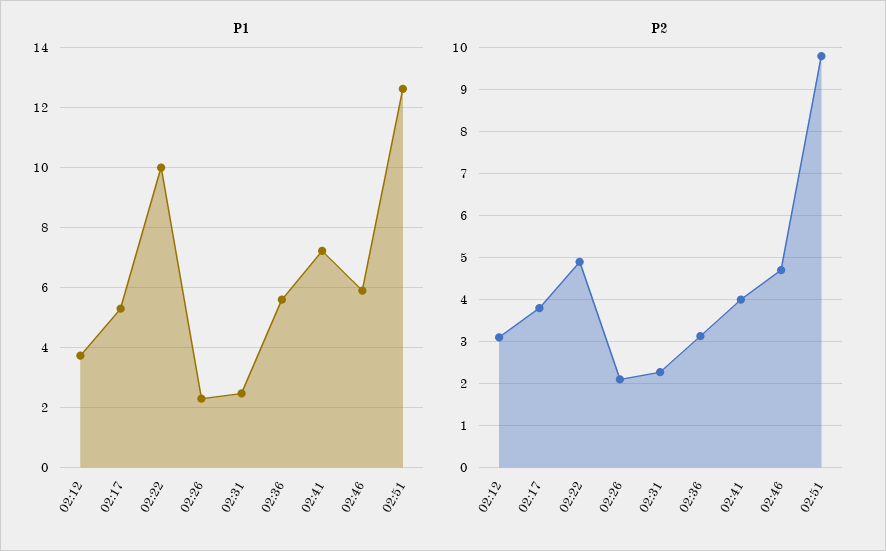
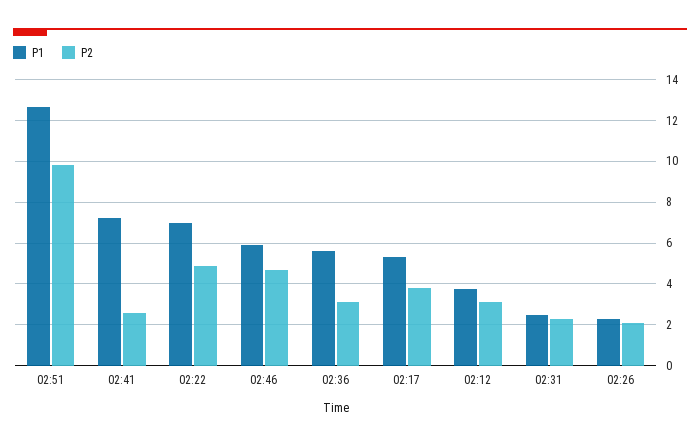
  {
    "P1": {
      "02:12": 3.75,
      "02:17": 5.25,
-     "02:22": 10,
+     "02:22": 7,
      "02:26": 2.25,
      "02:31": 2.5,
      "02:36": 5.5,
      "02:41": 7.25,
      "02:46": 6,
      "02:51": 12.75
    },
    "P2": {
      "02:12": 3.2,
      "02:17": 3.8,
      "02:22": 5,
      "02:26": 2.2,
      "02:31": 2.2,
      "02:36": 3.2,
-     "02:41": 4,
+     "02:41": 2.5,
      "02:46": 4.8,
      "02:51": 9.8
    }
  }

